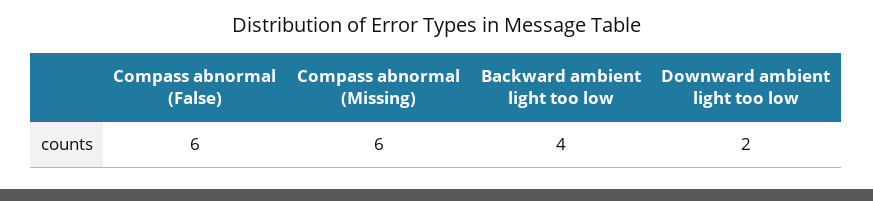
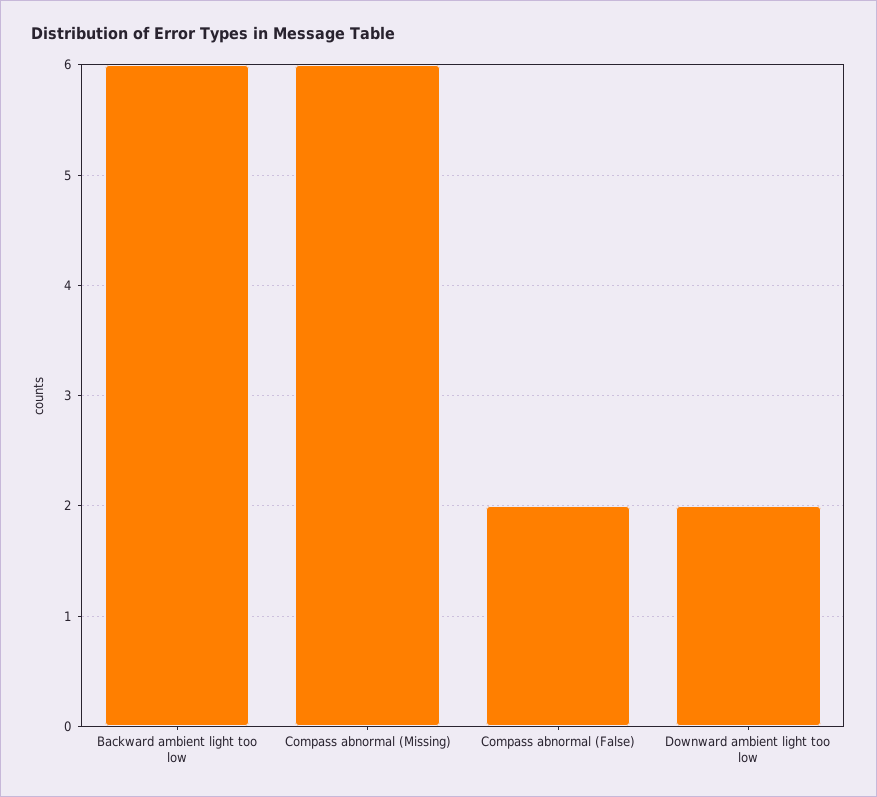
  {
-   "Compass abnormal (False)": 6,
+   "Compass abnormal (False)": 2,
    "Compass abnormal (Missing)": 6,
-   "Backward ambient light too low": 4,
+   "Backward ambient light too low": 6,
    "Downward ambient light too low": 2
  }

